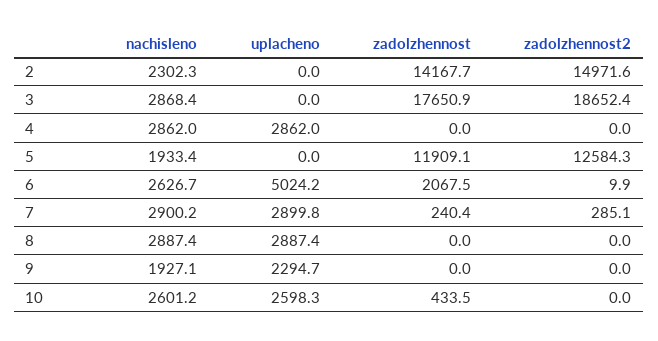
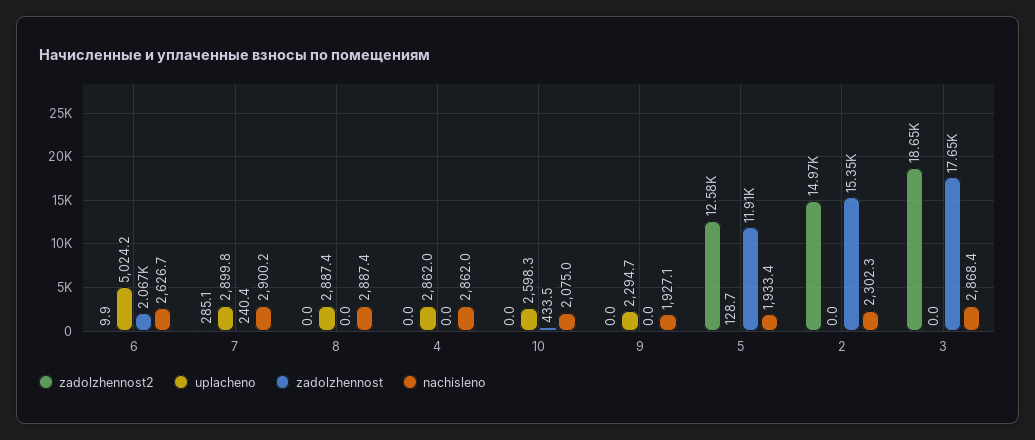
  {
    "nachisleno": {
      "2": 2302.3,
      "3": 2868.4,
      "4": 2862,
      "5": 1933.4,
      "6": 2626.7,
      "7": 2900.2,
      "8": 2887.4,
      "9": 1927.1,
-     "10": 2601.2
+     "10": 2075
    },
    "uplacheno": {
      "2": 0,
      "3": 0,
      "4": 2862,
-     "5": 0,
+     "5": 128.7,
      "6": 5024.2,
      "7": 2899.8,
      "8": 2887.4,
      "9": 2294.7,
      "10": 2598.3
    },
    "zadolzhennost": {
-     "2": 14167.7,
+     "2": 15350,
      "3": 17650.9,
      "4": 0,
      "5": 11909.1,
      "6": 2067.5,
      "7": 240.4,
      "8": 0,
      "9": 0,
      "10": 433.5
    },
    "zadolzhennost2": {
      "2": 14971.6,
      "3": 18652.4,
      "4": 0,
      "5": 12584.3,
      "6": 9.9,
      "7": 285.1,
      "8": 0,
      "9": 0,
      "10": 0
    }
  }

